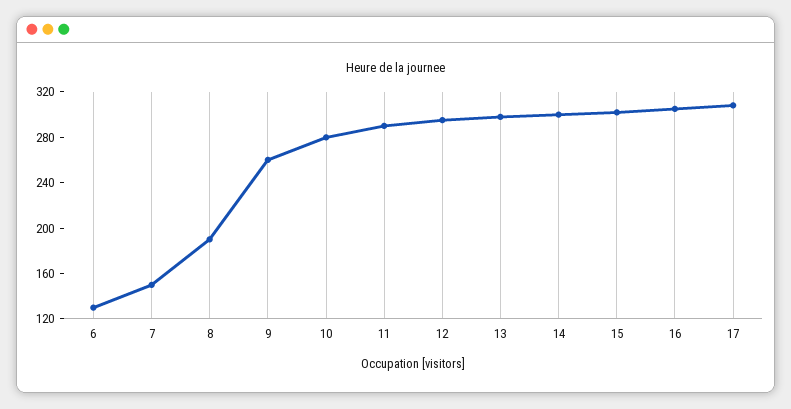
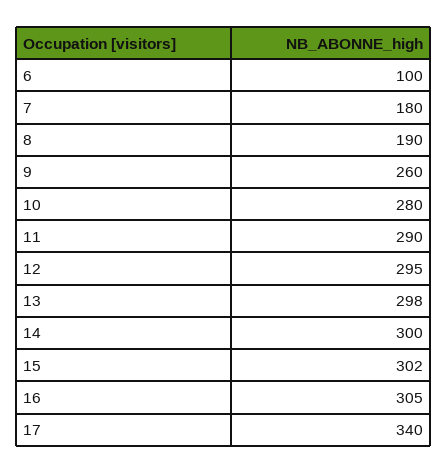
  {
-   "6": 130,
+   "6": 100,
-   "7": 150,
+   "7": 180,
    "8": 190,
    "9": 260,
    "10": 280,
    "11": 290,
    "12": 295,
    "13": 298,
    "14": 300,
    "15": 302,
    "16": 305,
-   "17": 310
+   "17": 340
  }

